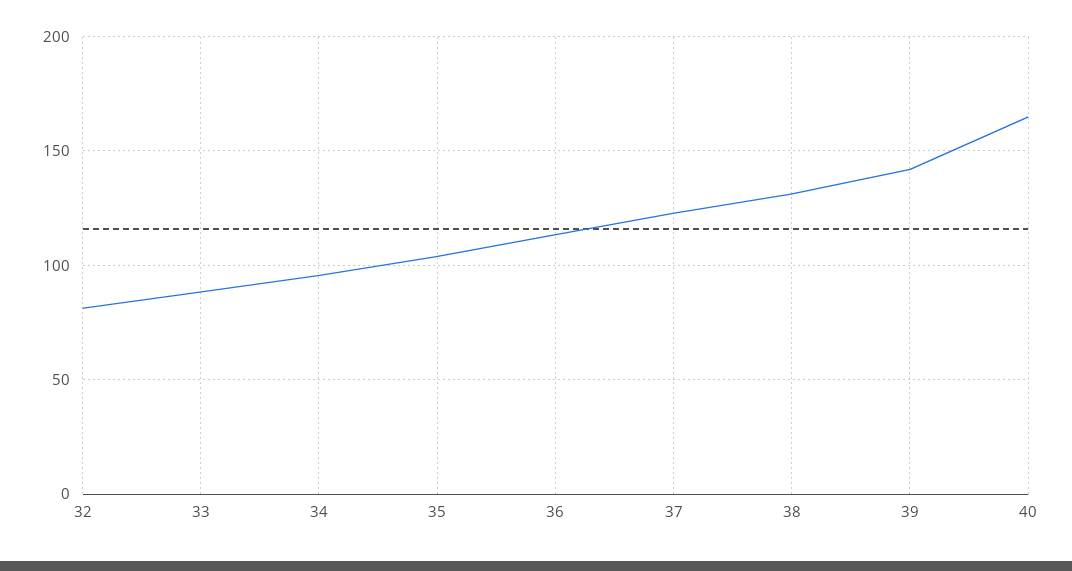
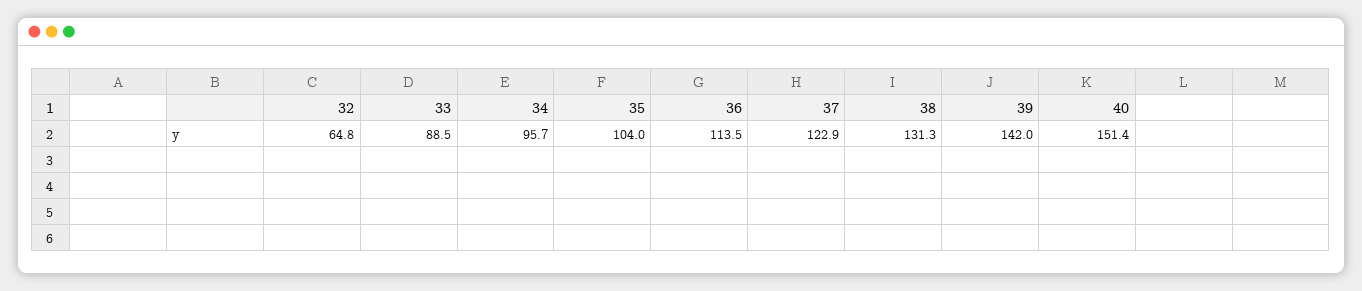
  {
-   "32": 80,
+   "32": 64.8,
    "33": 88.5,
    "34": 95.7,
    "35": 104,
    "36": 113.5,
    "37": 122.9,
    "38": 131.3,
    "39": 142,
-   "40": 165
+   "40": 151.4
  }

